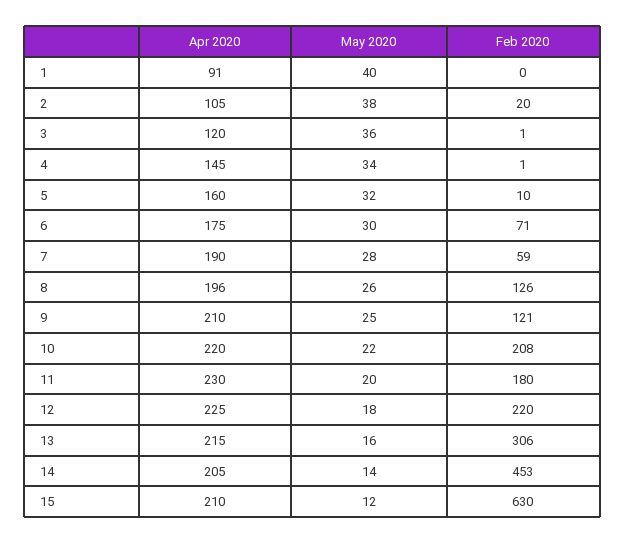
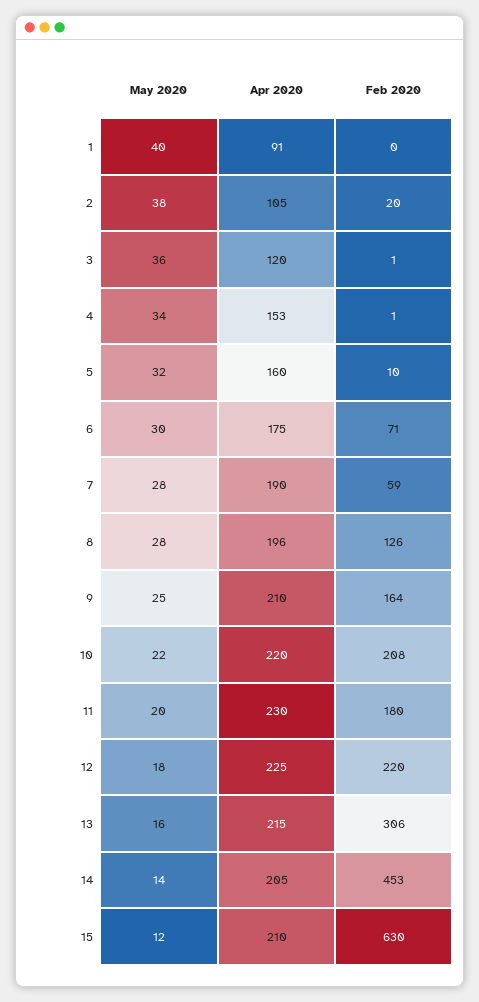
  {
    "Apr 2020": {
      "1": 91,
      "2": 105,
      "3": 120,
-     "4": 145,
+     "4": 153,
      "5": 160,
      "6": 175,
      "7": 190,
      "8": 196,
      "9": 210,
      "10": 220,
      "11": 230,
      "12": 225,
      "13": 215,
      "14": 205,
      "15": 210
    },
    "May 2020": {
      "1": 40,
      "2": 38,
      "3": 36,
      "4": 34,
      "5": 32,
      "6": 30,
      "7": 28,
-     "8": 26,
+     "8": 28,
      "9": 25,
      "10": 22,
      "11": 20,
      "12": 18,
      "13": 16,
      "14": 14,
      "15": 12
    },
    "Feb 2020": {
      "1": 0,
      "2": 20,
      "3": 1,
      "4": 1,
      "5": 10,
      "6": 71,
      "7": 59,
      "8": 126,
-     "9": 121,
+     "9": 164,
      "10": 208,
      "11": 180,
      "12": 220,
      "13": 306,
      "14": 453,
      "15": 630
    }
  }

